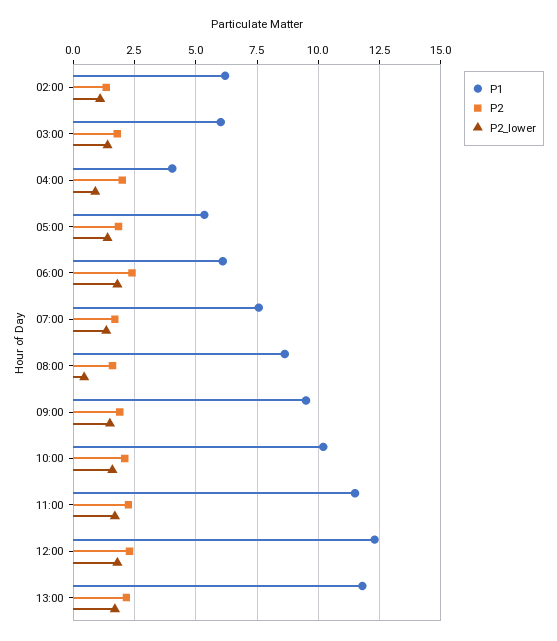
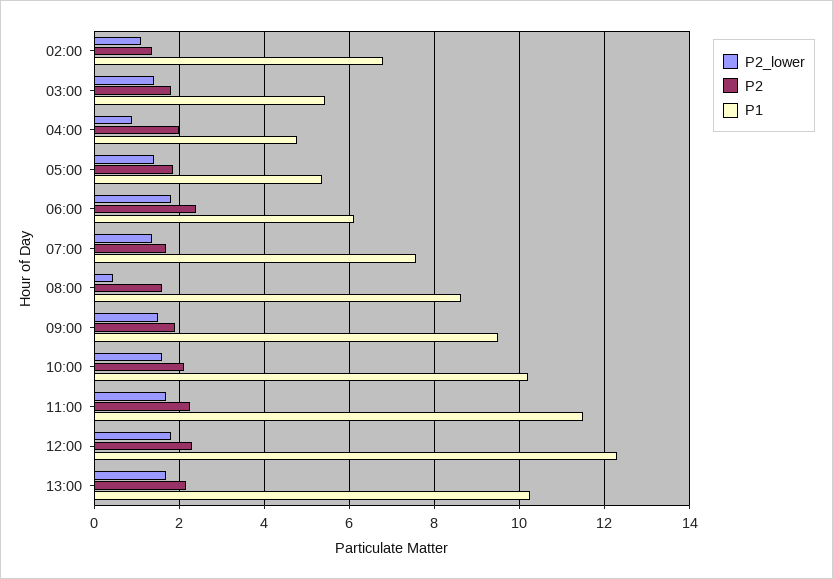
  {
    "P1": {
-     "02:00": 6.25,
+     "02:00": 6.8,
-     "03:00": 6,
+     "03:00": 5.4,
-     "04:00": 4,
+     "04:00": 4.8,
      "05:00": 5.4,
      "06:00": 6.2,
      "07:00": 7.6,
      "08:00": 8.6,
      "09:00": 9.6,
      "10:00": 10.2,
      "11:00": 11.6,
      "12:00": 12.4,
-     "13:00": 11.75
+     "13:00": 10.2
    },
    "P2": {
      "02:00": 1.4,
      "03:00": 1.8,
      "04:00": 2,
      "05:00": 1.8,
      "06:00": 2.4,
      "07:00": 1.8,
      "08:00": 1.6,
      "09:00": 2,
      "10:00": 2.2,
      "11:00": 2.2,
      "12:00": 2.4,
      "13:00": 2.2
    },
    "P2_lower": {
      "02:00": 1.2,
      "03:00": 1.4,
      "04:00": 1,
      "05:00": 1.4,
      "06:00": 1.8,
      "07:00": 1.4,
      "08:00": 0.4,
      "09:00": 1.6,
      "10:00": 1.6,
      "11:00": 1.8,
      "12:00": 1.8,
      "13:00": 1.8
    }
  }

